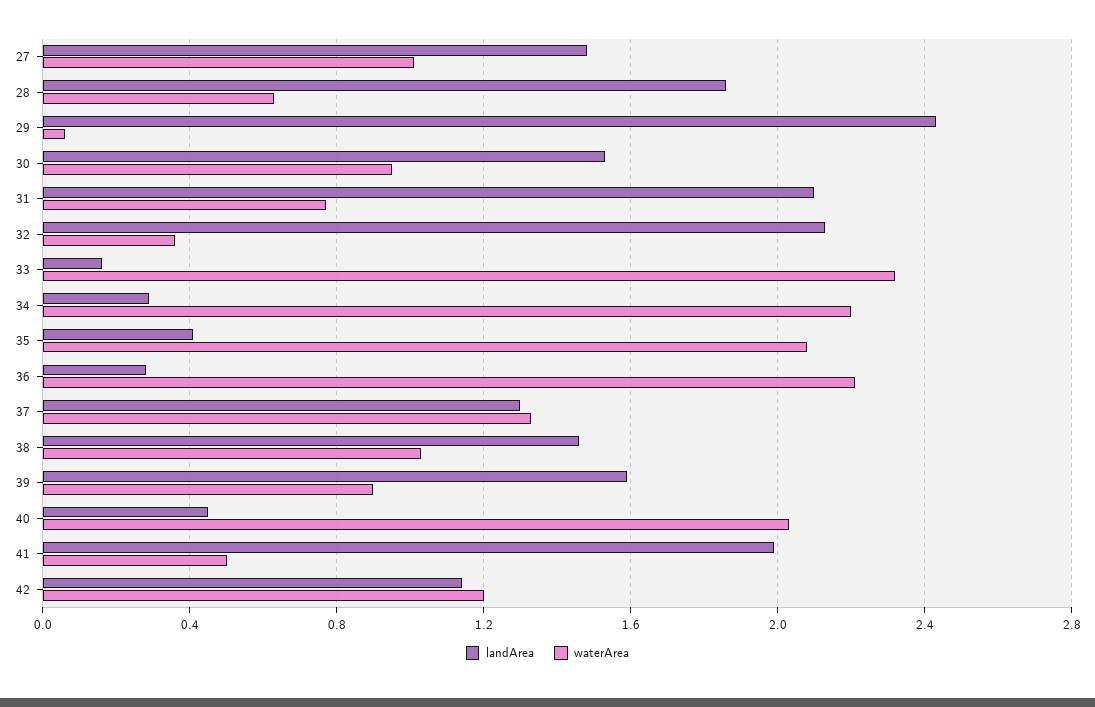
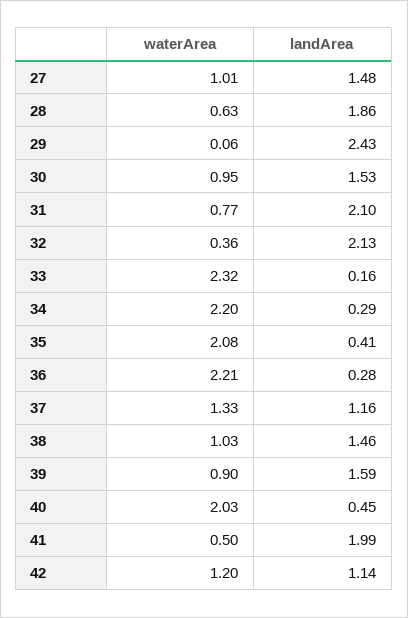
  {
    "landArea": {
      "27": 1.48,
      "28": 1.86,
      "29": 2.43,
      "30": 1.53,
      "31": 2.1,
      "32": 2.13,
      "33": 0.16,
      "34": 0.29,
      "35": 0.41,
      "36": 0.28,
-     "37": 1.3,
+     "37": 1.16,
      "38": 1.46,
      "39": 1.59,
      "40": 0.45,
      "41": 1.99,
      "42": 1.14
    },
    "waterArea": {
      "27": 1.01,
      "28": 0.63,
      "29": 0.06,
      "30": 0.95,
      "31": 0.77,
      "32": 0.36,
      "33": 2.32,
      "34": 2.2,
      "35": 2.08,
      "36": 2.21,
      "37": 1.33,
      "38": 1.03,
      "39": 0.9,
      "40": 2.03,
      "41": 0.5,
      "42": 1.2
    }
  }

